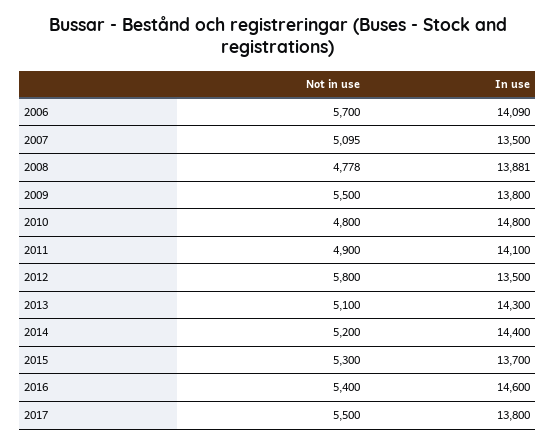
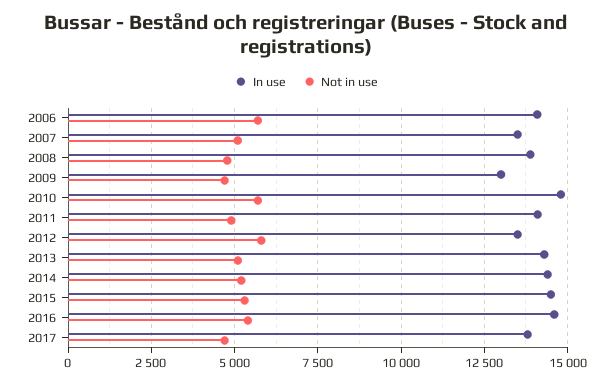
  {
    "Not in use": {
      "2006": 5700,
      "2007": 5095,
      "2008": 4778,
-     "2009": 5500,
+     "2009": 4750,
-     "2010": 4800,
+     "2010": 5750,
      "2011": 4900,
      "2012": 5800,
      "2013": 5100,
      "2014": 5200,
      "2015": 5300,
      "2016": 5400,
-     "2017": 5500
+     "2017": 4750
    },
    "In use": {
      "2006": 14090,
      "2007": 13500,
      "2008": 13881,
-     "2009": 13800,
+     "2009": 13000,
      "2010": 14800,
      "2011": 14100,
      "2012": 13500,
      "2013": 14300,
      "2014": 14400,
-     "2015": 13700,
+     "2015": 14500,
      "2016": 14600,
      "2017": 13800
    }
  }

